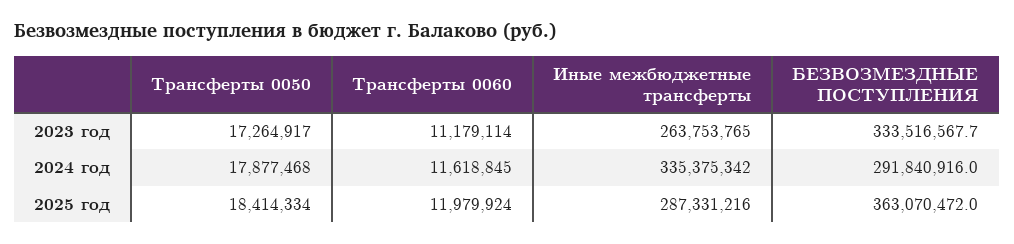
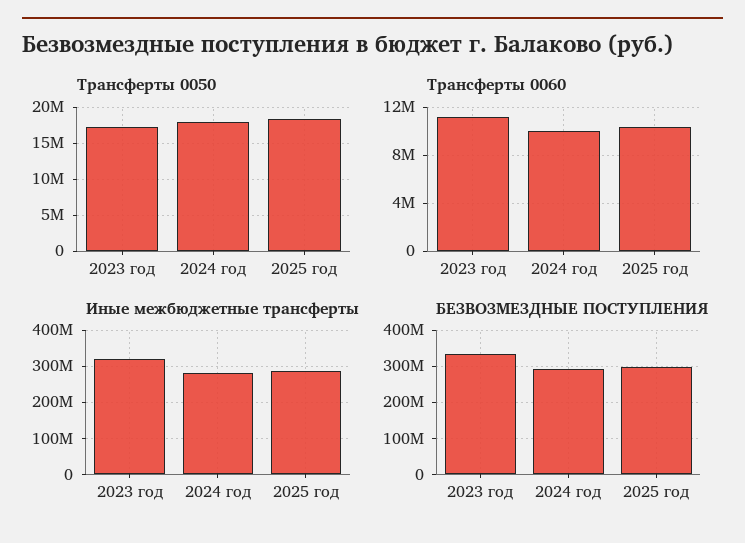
  {
    "Трансферты 0050": {
      "2023 год": 17264917,
      "2024 год": 17877468,
      "2025 год": 18414334
    },
    "Трансферты 0060": {
      "2023 год": 11179114,
-     "2024 год": 11618845,
+     "2024 год": 10000000,
-     "2025 год": 11979924
+     "2025 год": 10500000
    },
    "Иные межбюджетные трансферты": {
-     "2023 год": 263753765,
+     "2023 год": 320000000,
-     "2024 год": 335375342,
+     "2024 год": 280000000,
      "2025 год": 287331216
    },
    "БЕЗВОЗМЕЗДНЫЕ ПОСТУПЛЕНИЯ": {
      "2023 год": 333516567.7,
      "2024 год": 291840916,
-     "2025 год": 363070472
+     "2025 год": 300000000
    }
  }

